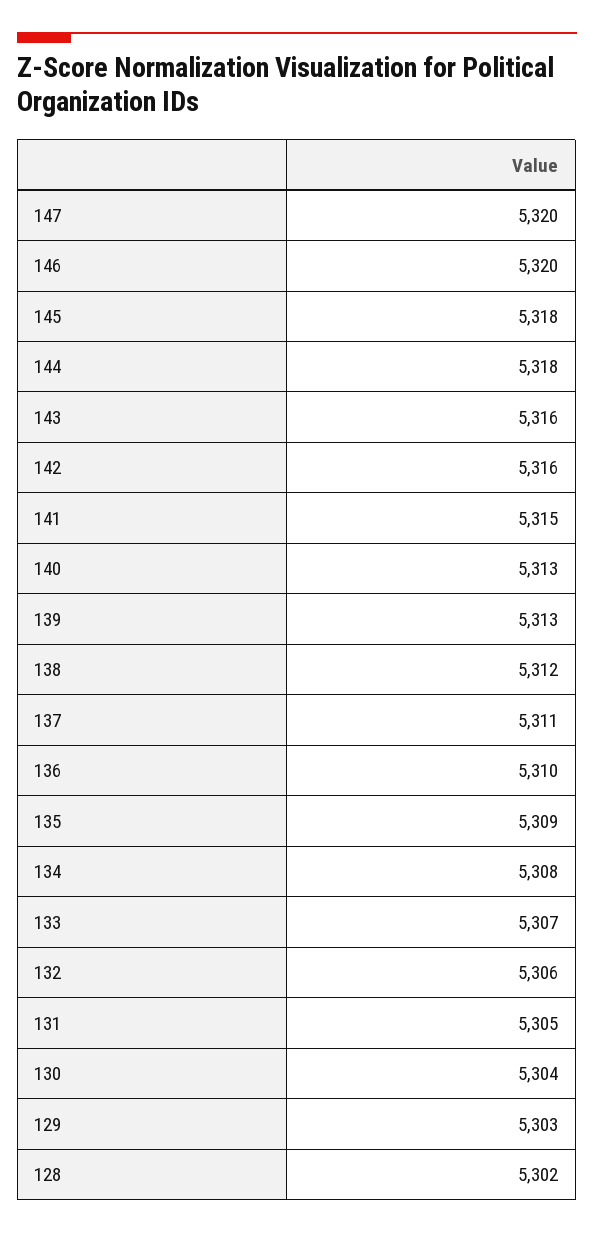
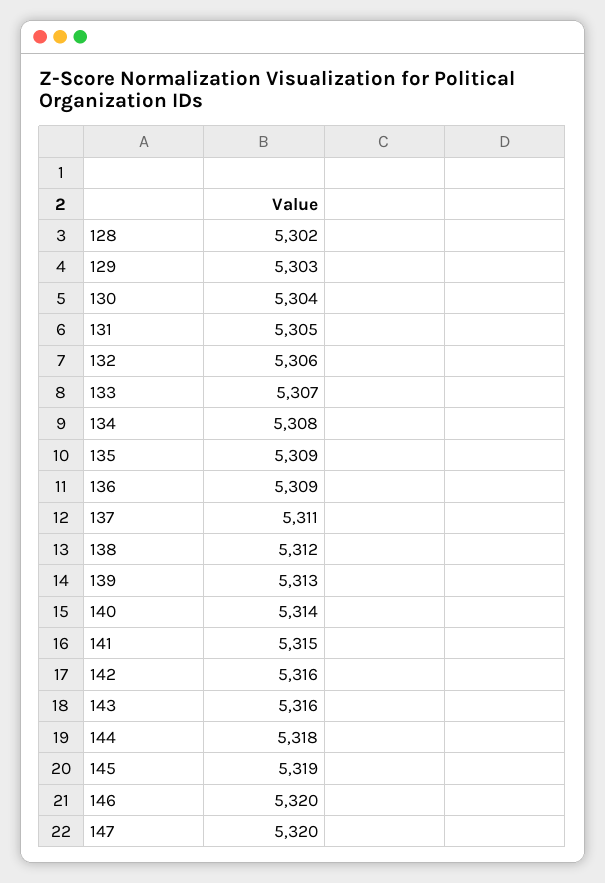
  {
    "147": 5320,
    "146": 5320,
-   "145": 5318,
+   "145": 5319,
    "144": 5318,
    "143": 5316,
    "142": 5316,
    "141": 5315,
-   "140": 5313,
+   "140": 5314,
    "139": 5313,
    "138": 5312,
    "137": 5311,
-   "136": 5310,
+   "136": 5309,
    "135": 5309,
    "134": 5308,
    "133": 5307,
    "132": 5306,
    "131": 5305,
    "130": 5304,
    "129": 5303,
    "128": 5302
  }

